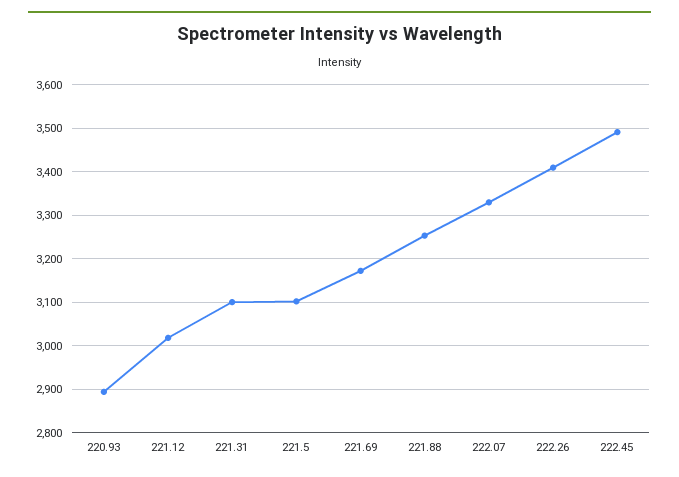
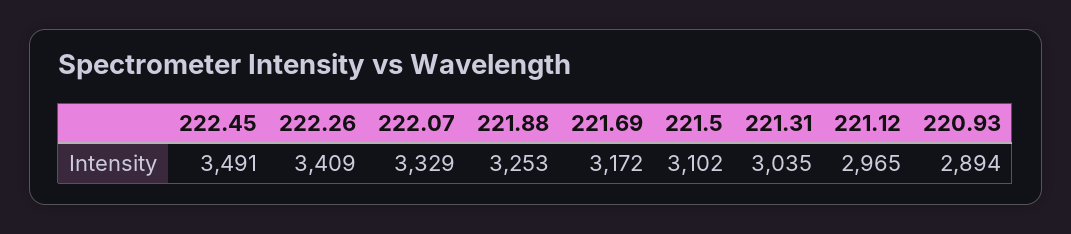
  {
    "220.93": 2894,
-   "221.12": 3020,
+   "221.12": 2965,
-   "221.31": 3100,
+   "221.31": 3035,
    "221.5": 3102,
    "221.69": 3172,
    "221.88": 3253,
    "222.07": 3329,
    "222.26": 3409,
    "222.45": 3491
  }

